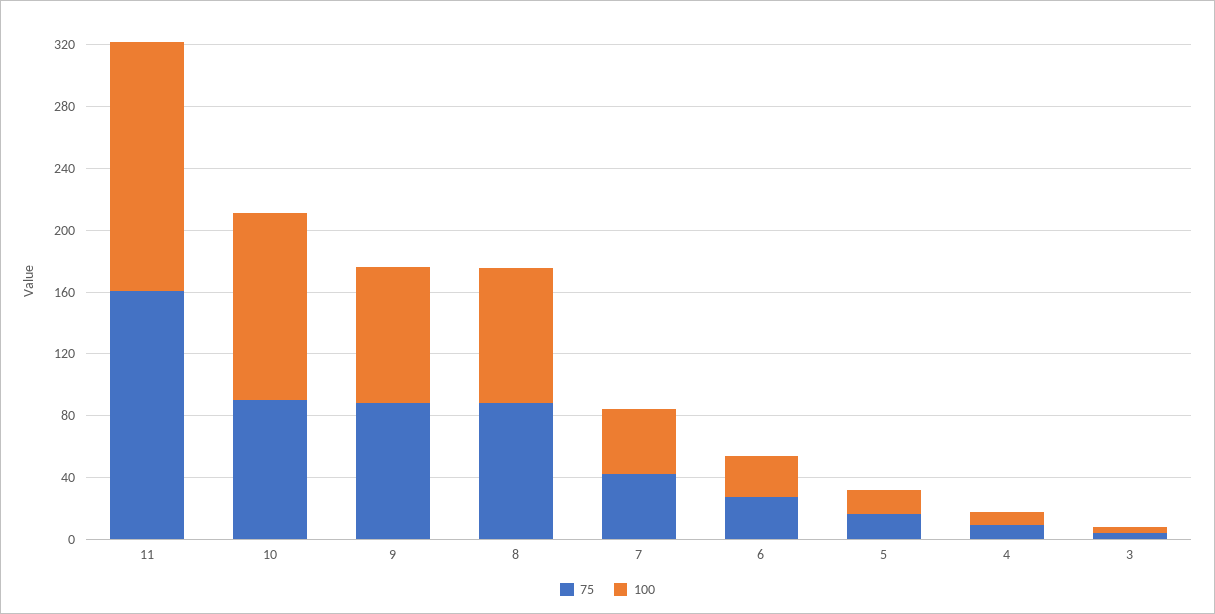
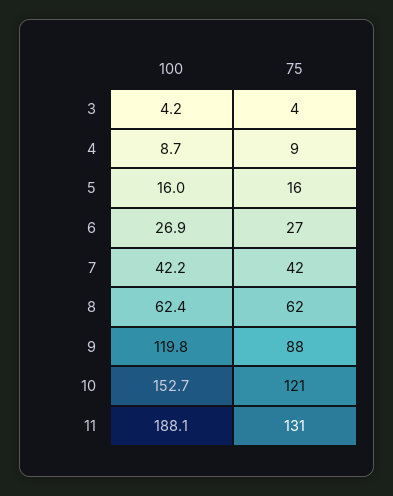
  {
    "75": {
-     "11": 160,
+     "11": 131,
-     "10": 90,
+     "10": 121,
      "9": 88,
-     "8": 90,
+     "8": 62,
      "7": 42,
      "6": 27,
      "5": 16,
      "4": 9,
      "3": 4
    },
    "100": {
-     "11": 160,
+     "11": 188.1,
-     "10": 120,
+     "10": 152.7,
-     "9": 90,
+     "9": 119.8,
-     "8": 90,
+     "8": 62.4,
      "7": 42.2,
      "6": 26.9,
      "5": 16,
      "4": 8.7,
      "3": 4.2
    }
  }

